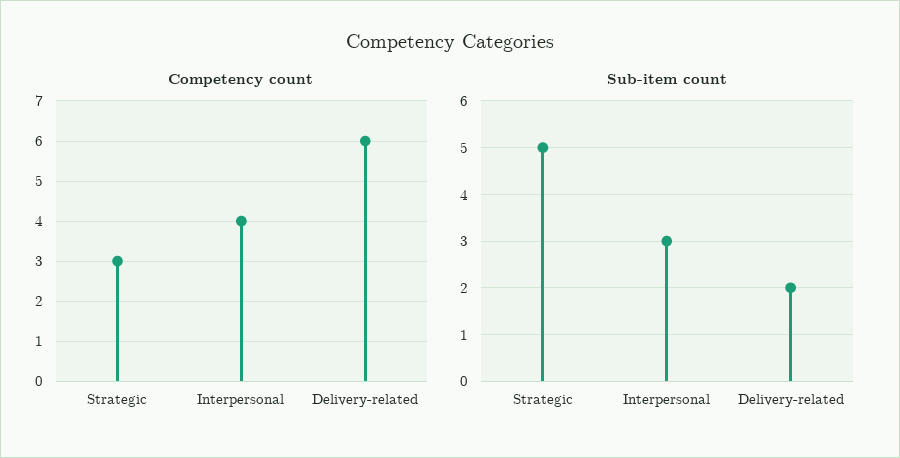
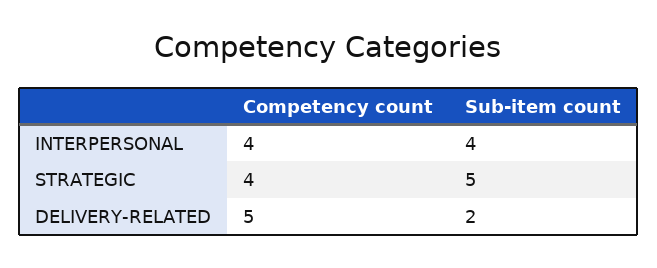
  {
    "Competency count": {
-     "Strategic": 3,
+     "Strategic": 4,
      "Interpersonal": 4,
-     "Delivery-related": 6
+     "Delivery-related": 5
    },
    "Sub-item count": {
      "Strategic": 5,
-     "Interpersonal": 3,
+     "Interpersonal": 4,
      "Delivery-related": 2
    }
  }

